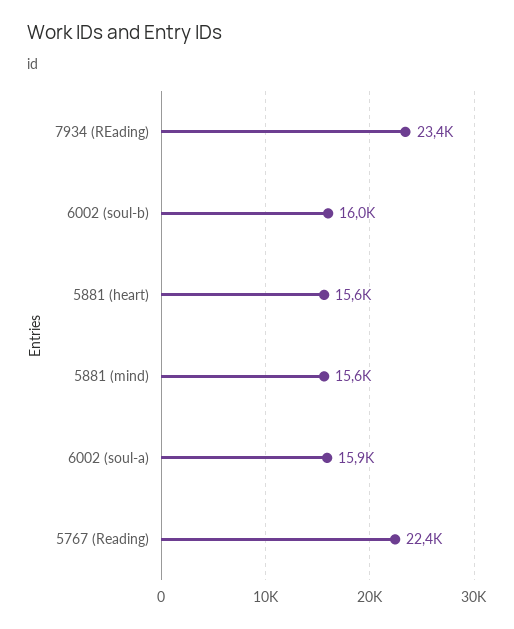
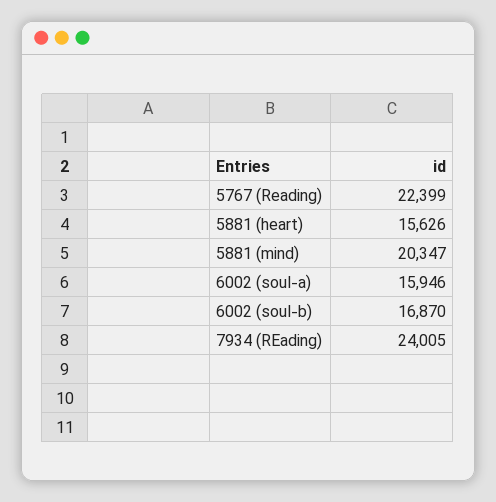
  {
-   "7934 (REading)": 23400,
+   "7934 (REading)": 24005,
-   "6002 (soul-b)": 16000,
+   "6002 (soul-b)": 16870,
    "5881 (heart)": 15626,
-   "5881 (mind)": 15600,
+   "5881 (mind)": 20347,
    "6002 (soul-a)": 15946,
    "5767 (Reading)": 22399
  }

